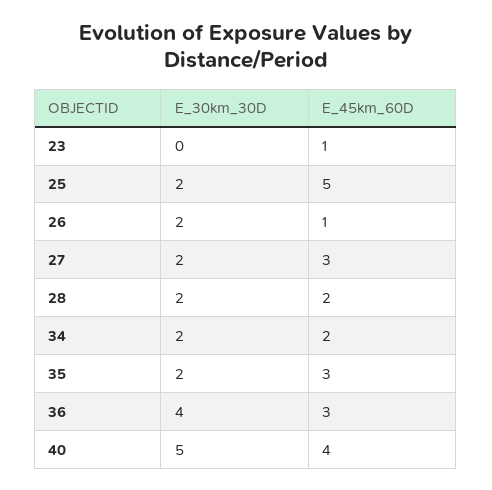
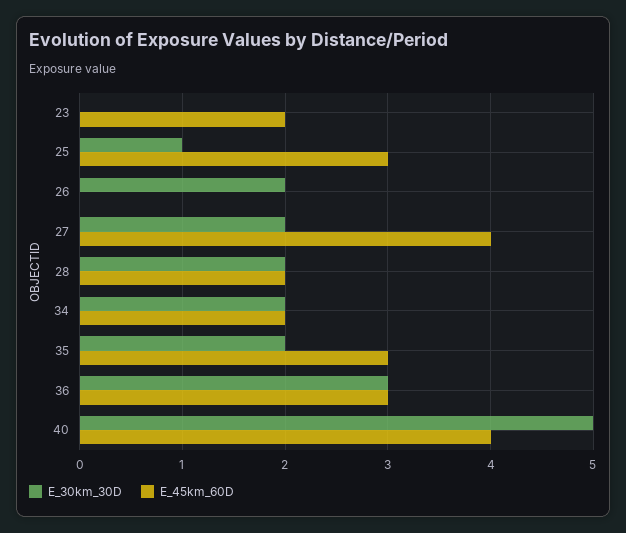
  {
    "E_30km_30D": {
      "23": 0,
-     "25": 2,
+     "25": 1,
      "26": 2,
      "27": 2,
      "28": 2,
      "34": 2,
      "35": 2,
-     "36": 4,
+     "36": 3,
      "40": 5
    },
    "E_45km_60D": {
-     "23": 1,
+     "23": 2,
-     "25": 5,
+     "25": 3,
-     "26": 1,
+     "26": 0,
-     "27": 3,
+     "27": 4,
      "28": 2,
      "34": 2,
      "35": 3,
      "36": 3,
      "40": 4
    }
  }

